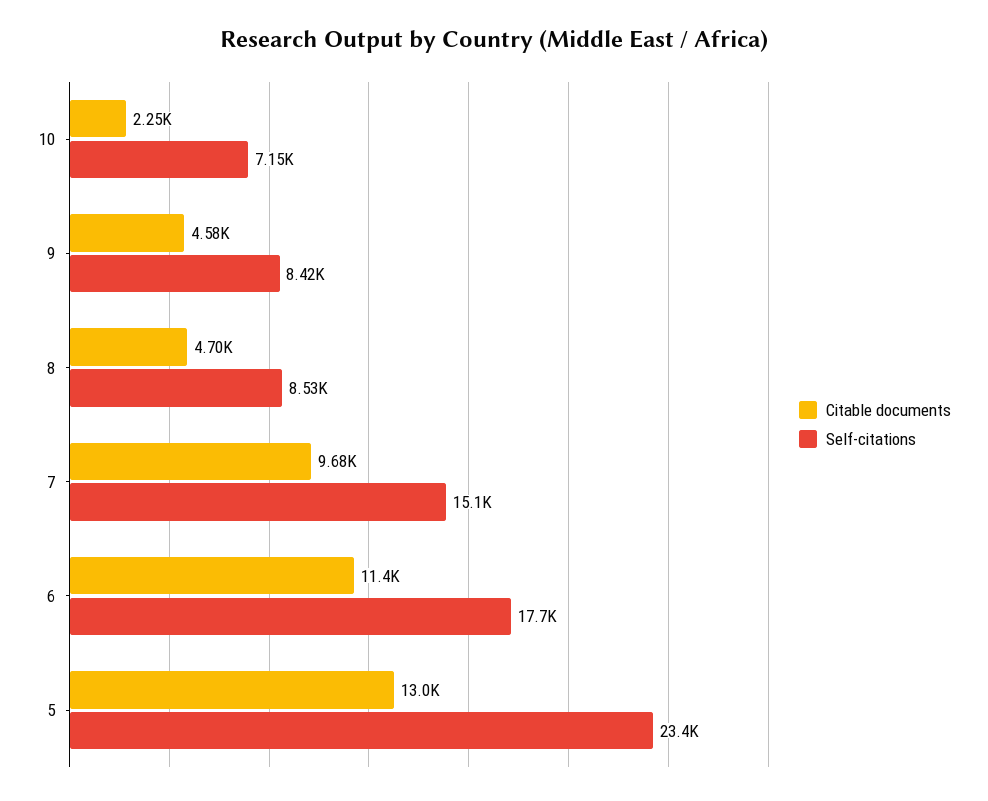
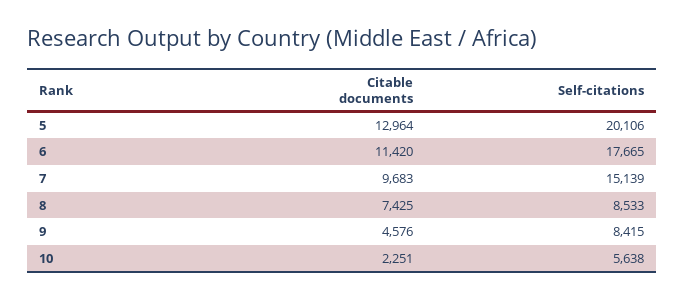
  {
    "Citable documents": {
      "10": 2251,
      "9": 4576,
-     "8": 4700,
+     "8": 7425,
      "7": 9683,
      "6": 11420,
      "5": 12964
    },
    "Self-citations": {
-     "10": 7150,
+     "10": 5638,
      "9": 8415,
      "8": 8533,
      "7": 15139,
      "6": 17665,
-     "5": 23400
+     "5": 20106
    }
  }

